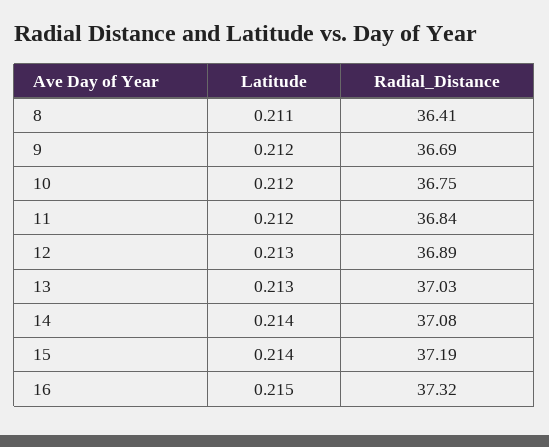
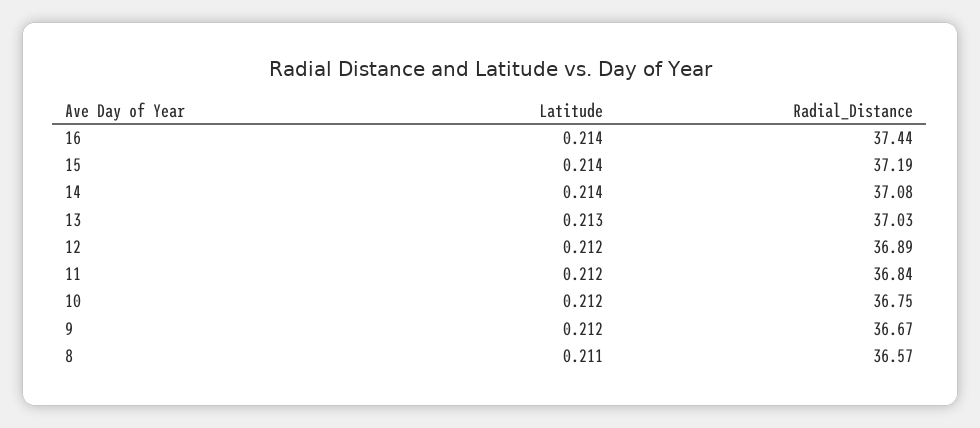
  {
    "Latitude": {
      "8": 0.211,
      "9": 0.212,
      "10": 0.212,
      "11": 0.212,
-     "12": 0.213,
+     "12": 0.212,
      "13": 0.213,
      "14": 0.214,
      "15": 0.214,
-     "16": 0.215
+     "16": 0.214
    },
    "Radial_Distance": {
-     "8": 36.41,
+     "8": 36.57,
-     "9": 36.69,
+     "9": 36.67,
      "10": 36.75,
      "11": 36.84,
      "12": 36.89,
      "13": 37.03,
      "14": 37.08,
      "15": 37.19,
-     "16": 37.32
+     "16": 37.44
    }
  }

